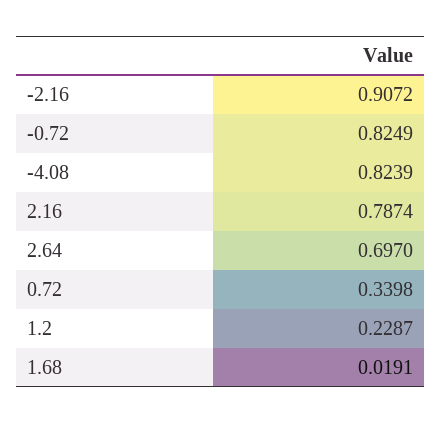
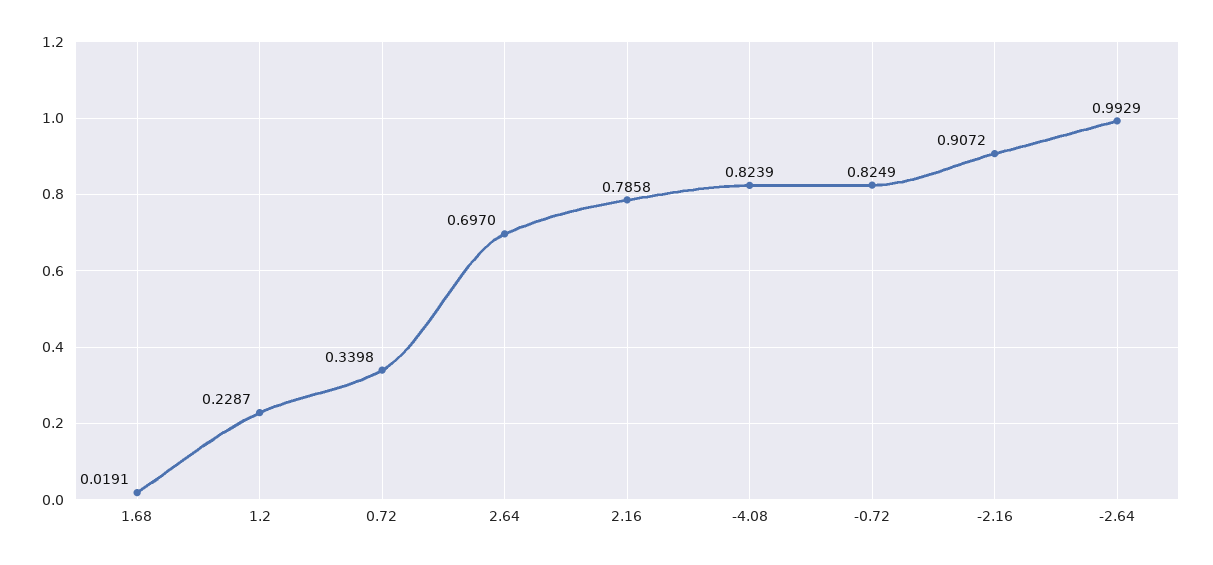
  {
    "-2.16": 0.9072,
    "-0.72": 0.8249,
    "-4.08": 0.8239,
-   "2.16": 0.7874,
+   "2.16": 0.7858,
    "2.64": 0.697,
    "0.72": 0.3398,
    "1.2": 0.2287,
-   "1.68": 0.0191
+   "1.68": 0.0191,
+   "-2.64": 0.9929
  }

